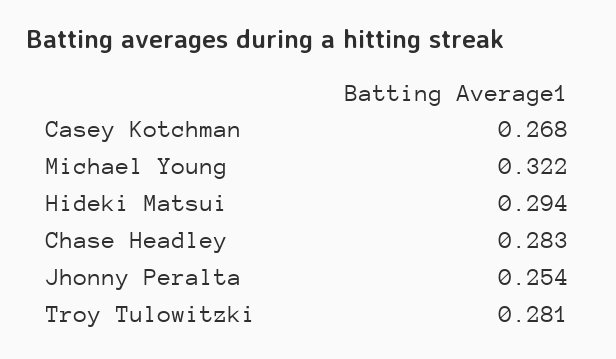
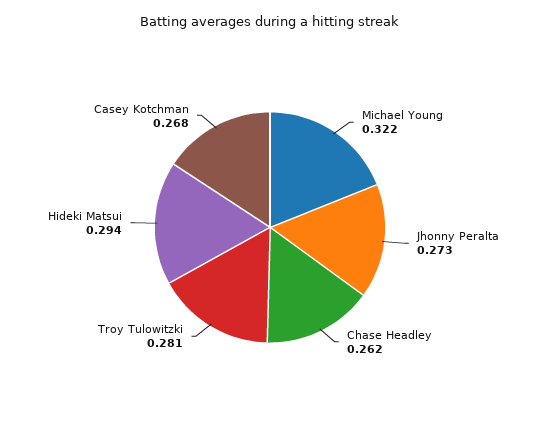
  {
    "Casey Kotchman": 0.268,
    "Michael Young": 0.322,
    "Hideki Matsui": 0.294,
-   "Chase Headley": 0.283,
+   "Chase Headley": 0.262,
-   "Jhonny Peralta": 0.254,
+   "Jhonny Peralta": 0.273,
    "Troy Tulowitzki": 0.281
  }

